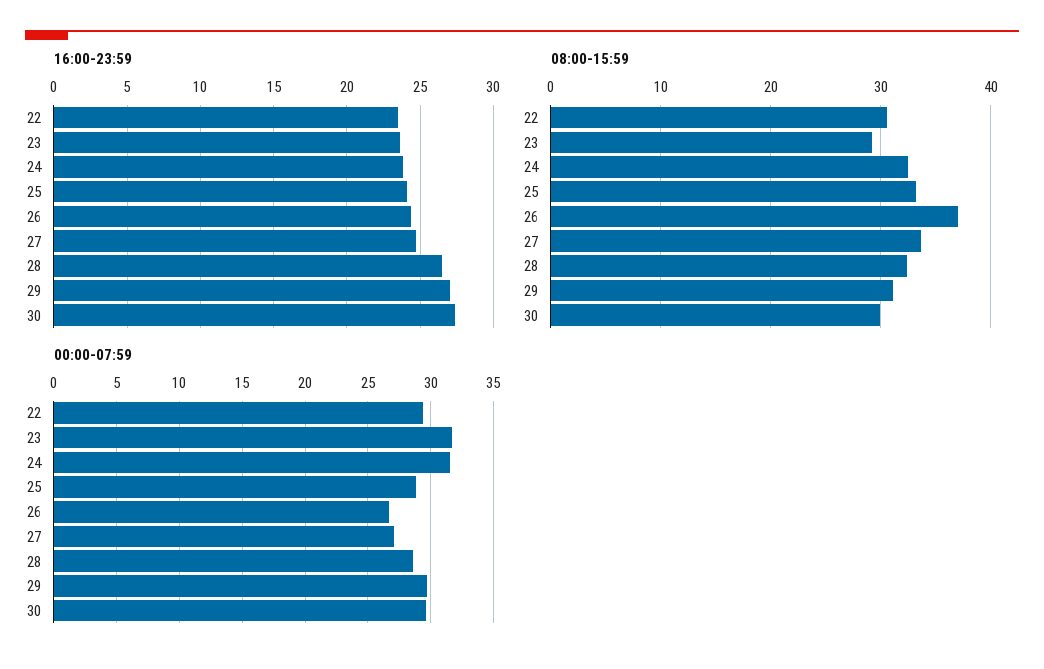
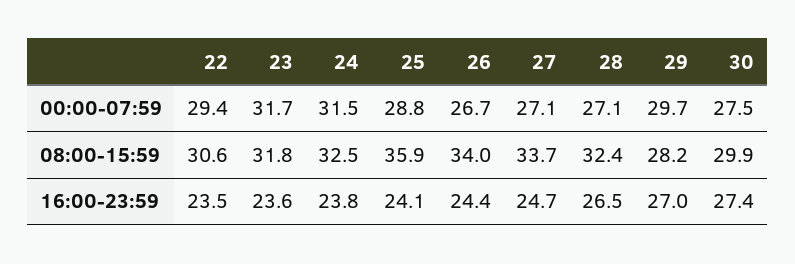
  {
    "16:00-23:59": {
      "22": 23.5,
      "23": 23.6,
      "24": 23.8,
      "25": 24.1,
      "26": 24.4,
      "27": 24.7,
      "28": 26.5,
      "29": 27,
      "30": 27.4
    },
    "08:00-15:59": {
      "22": 30.6,
-     "23": 29,
+     "23": 31.8,
      "24": 32.5,
-     "25": 33,
+     "25": 35.9,
-     "26": 37,
+     "26": 34,
      "27": 33.7,
      "28": 32.4,
-     "29": 31,
+     "29": 28.2,
      "30": 29.9
    },
    "00:00-07:59": {
      "22": 29.4,
      "23": 31.7,
      "24": 31.5,
      "25": 28.8,
      "26": 26.7,
      "27": 27.1,
-     "28": 28.5,
+     "28": 27.1,
      "29": 29.7,
-     "30": 29.5
+     "30": 27.5
    }
  }

